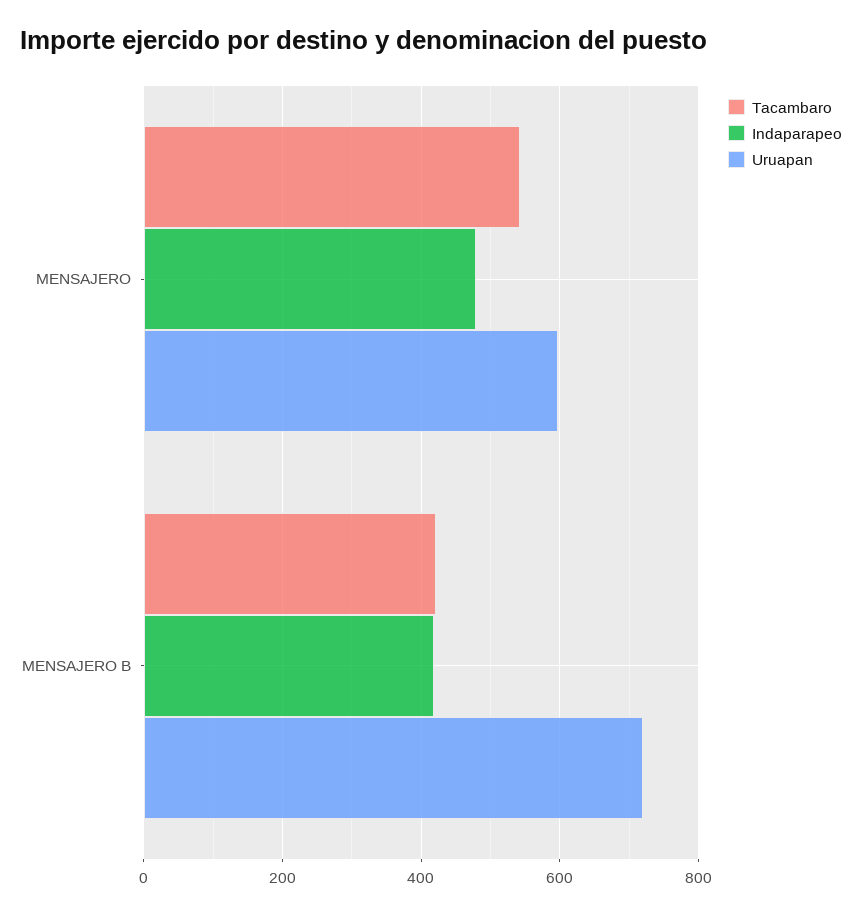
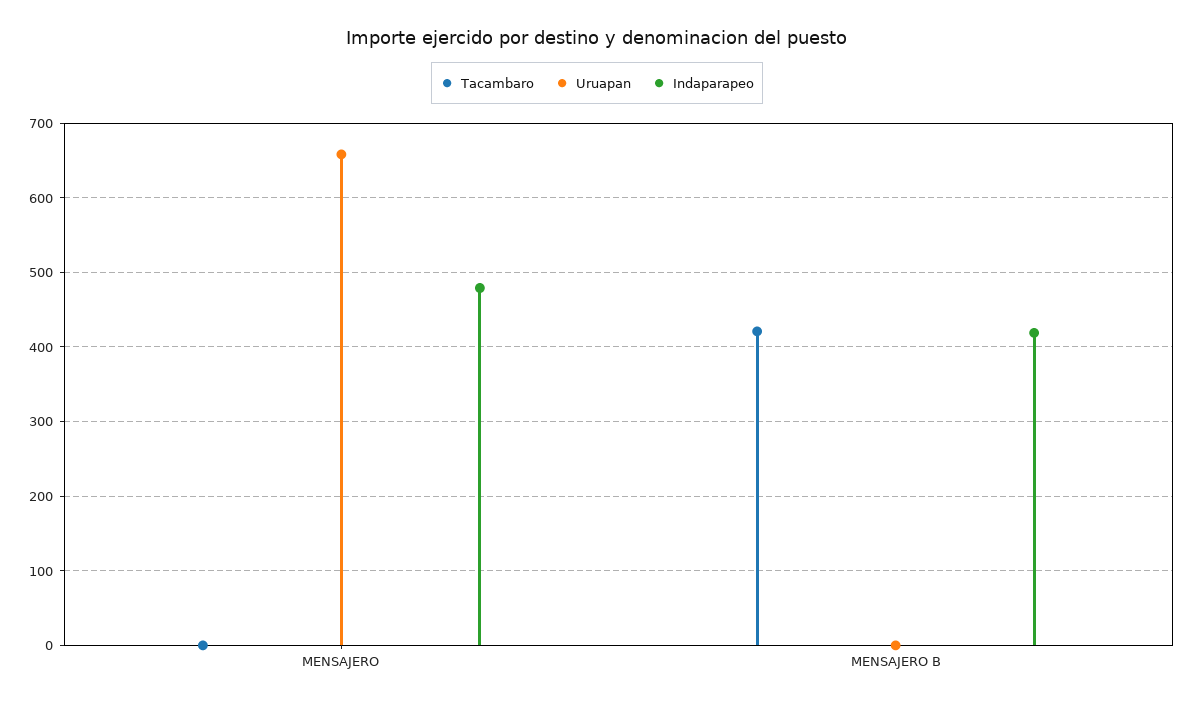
  {
    "Tacambaro": {
-     "MENSAJERO": 540,
+     "MENSAJERO": 0,
      "MENSAJERO B": 420
    },
    "Indaparapeo": {
      "MENSAJERO": 480,
      "MENSAJERO B": 420
    },
    "Uruapan": {
-     "MENSAJERO": 600,
+     "MENSAJERO": 660,
-     "MENSAJERO B": 720
+     "MENSAJERO B": 0
    }
  }

